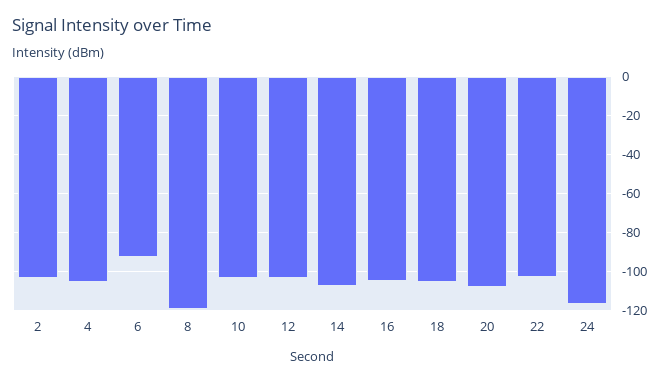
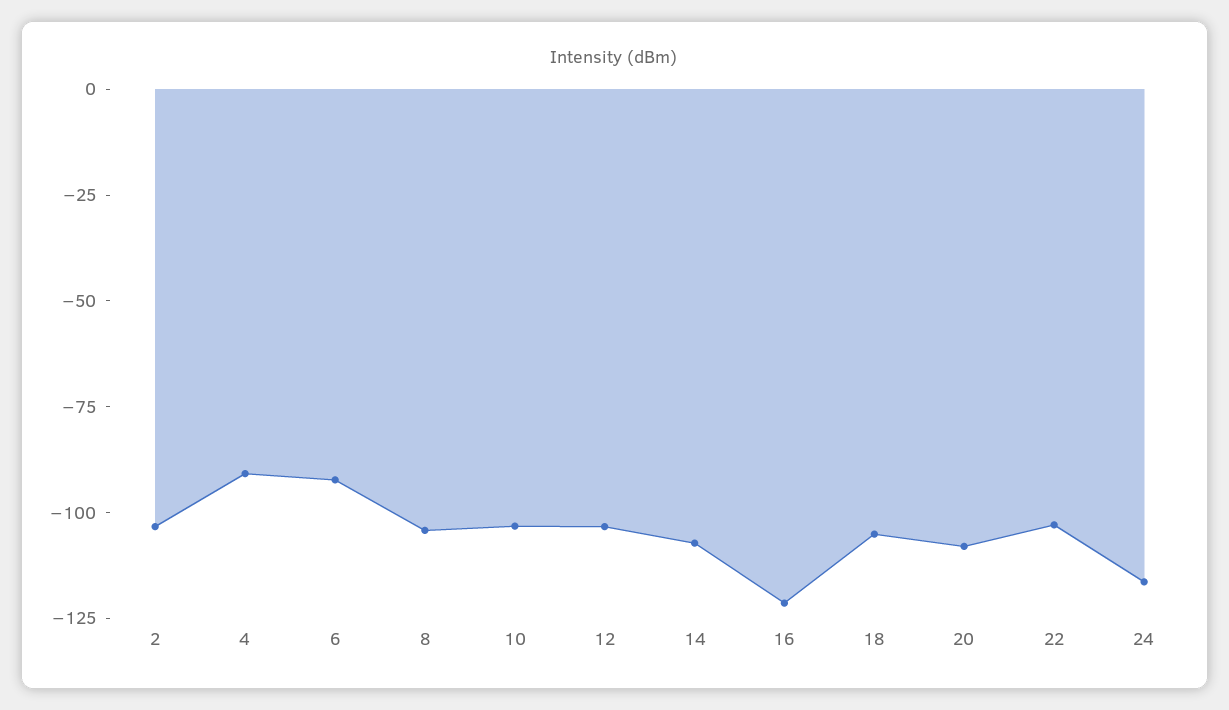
  {
    "2": -105,
-   "4": -105,
+   "4": -90,
    "6": -90,
-   "8": -120,
+   "8": -105,
    "10": -105,
    "12": -105,
    "14": -105,
-   "16": -105,
+   "16": -120,
    "18": -105,
    "20": -110,
    "22": -105,
    "24": -115
  }

